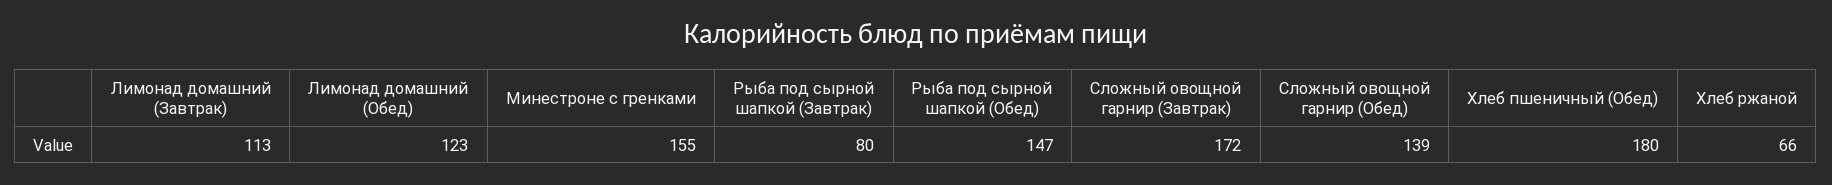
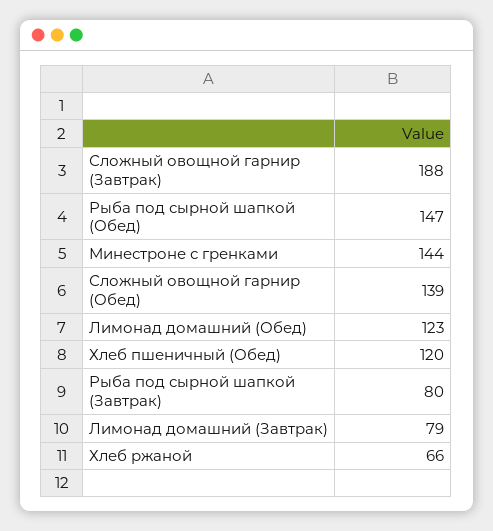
  {
-   "Лимонад домашний (Завтрак)": 113,
+   "Лимонад домашний (Завтрак)": 79,
    "Лимонад домашний (Обед)": 123,
-   "Минестроне с гренками": 155,
+   "Минестроне с гренками": 144,
    "Рыба под сырной шапкой (Завтрак)": 80,
    "Рыба под сырной шапкой (Обед)": 147,
-   "Сложный овощной гарнир (Завтрак)": 172,
+   "Сложный овощной гарнир (Завтрак)": 188,
    "Сложный овощной гарнир (Обед)": 139,
-   "Хлеб пшеничный (Обед)": 180,
+   "Хлеб пшеничный (Обед)": 120,
    "Хлеб ржаной": 66
  }

